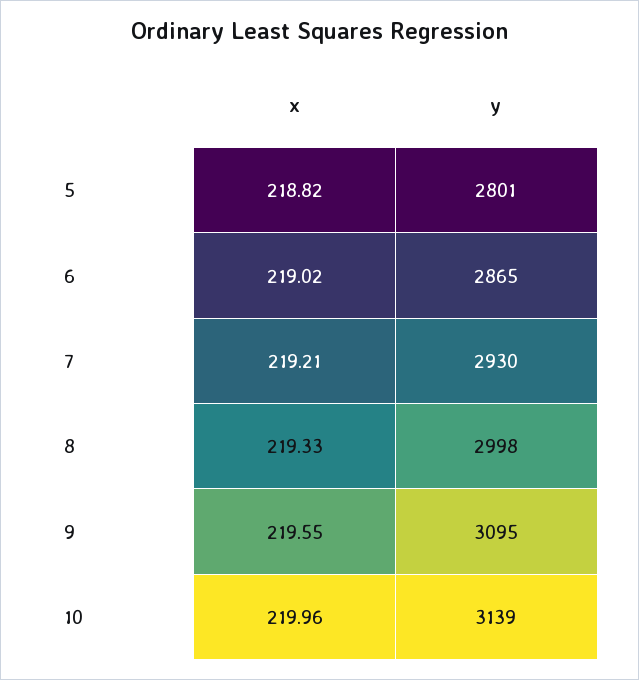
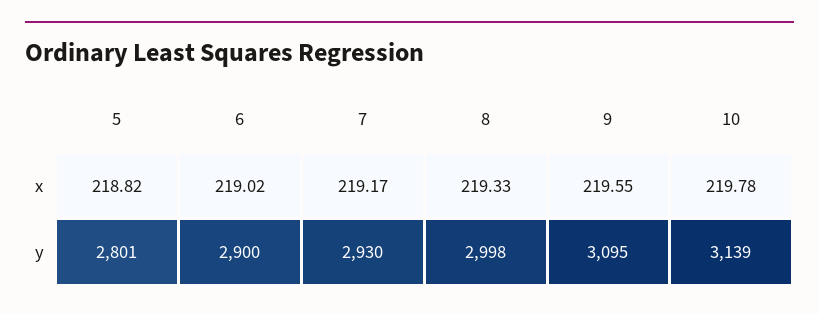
  {
    "x": {
      "5": 218.82,
      "6": 219.02,
-     "7": 219.21,
+     "7": 219.17,
      "8": 219.33,
      "9": 219.55,
-     "10": 219.96
+     "10": 219.78
    },
    "y": {
      "5": 2801,
-     "6": 2865,
+     "6": 2900,
      "7": 2930,
      "8": 2998,
      "9": 3095,
      "10": 3139
    }
  }

